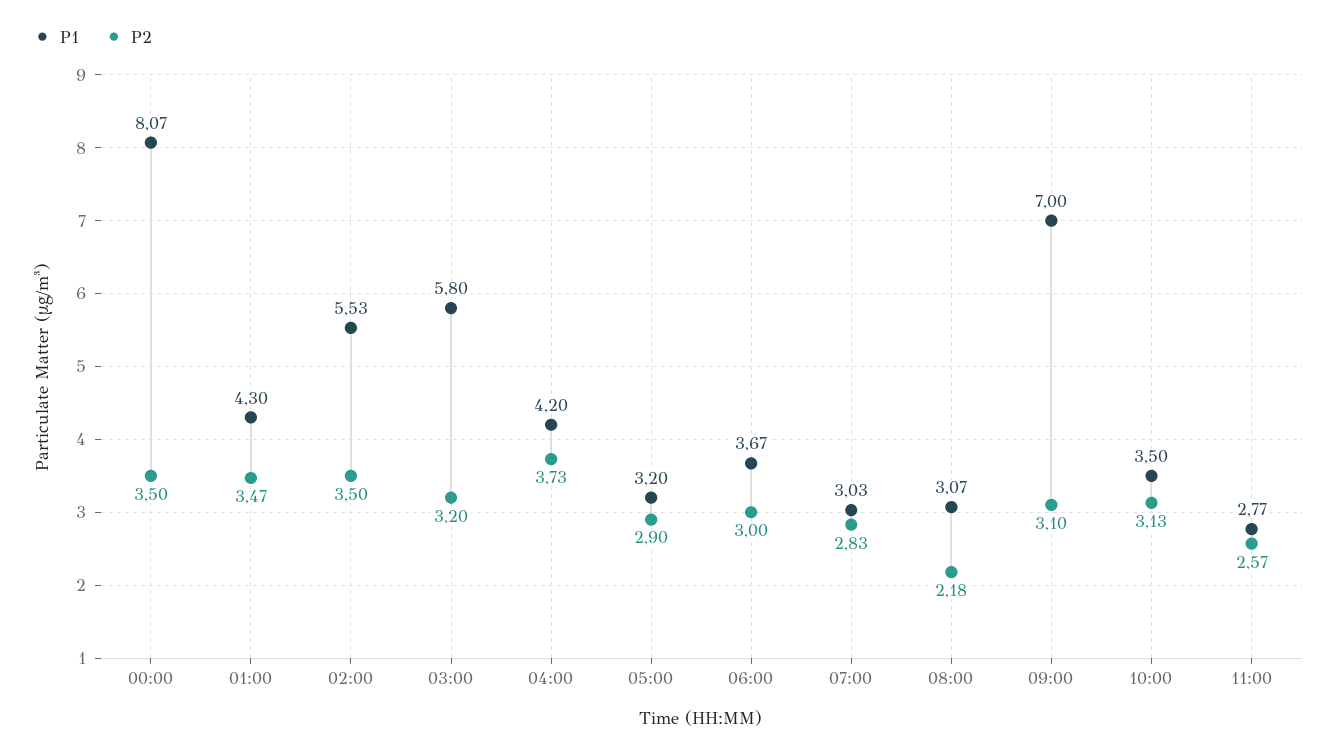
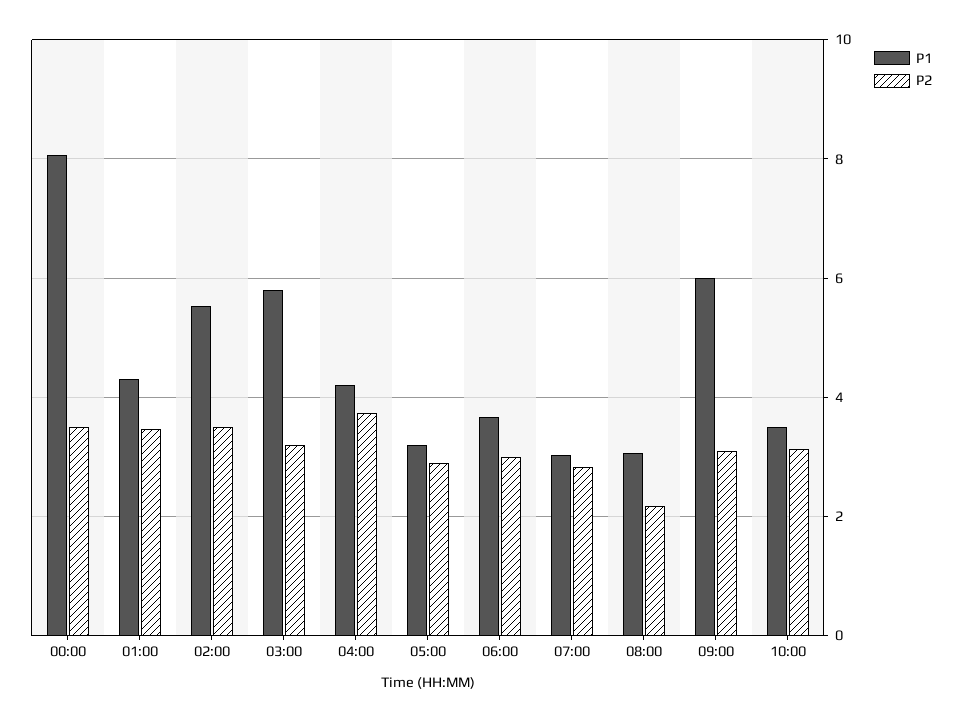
  {
    "P1": {
      "00:00": 8.07,
      "01:00": 4.3,
      "02:00": 5.53,
      "03:00": 5.8,
      "04:00": 4.2,
      "05:00": 3.2,
      "06:00": 3.67,
      "07:00": 3.03,
      "08:00": 3.07,
-     "09:00": 7,
+     "09:00": 6,
-     "10:00": 3.5,
+     "10:00": 3.5
-     "11:00": 2.77
    },
    "P2": {
      "00:00": 3.5,
      "01:00": 3.47,
      "02:00": 3.5,
      "03:00": 3.2,
      "04:00": 3.73,
      "05:00": 2.9,
      "06:00": 3,
      "07:00": 2.83,
      "08:00": 2.18,
      "09:00": 3.1,
-     "10:00": 3.13,
+     "10:00": 3.13
-     "11:00": 2.57
    }
  }

